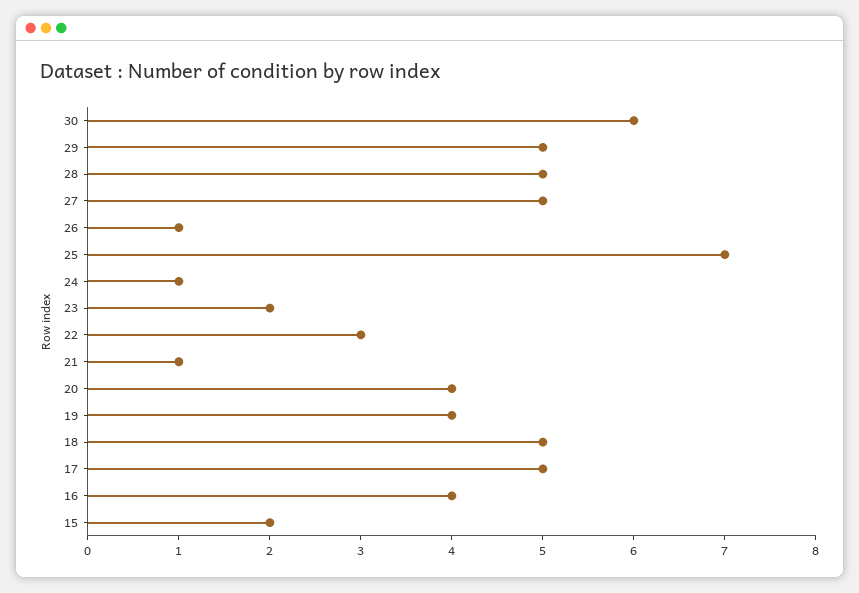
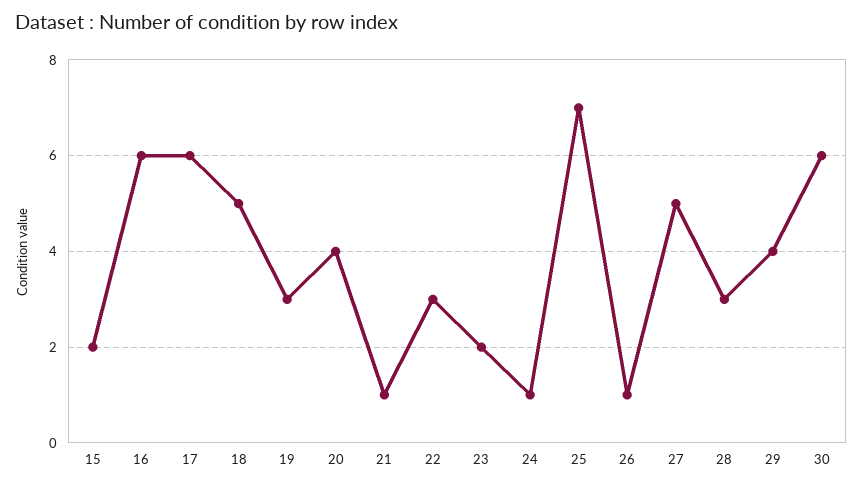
  {
    "30": 6,
-   "29": 5,
+   "29": 4,
-   "28": 5,
+   "28": 3,
    "27": 5,
    "26": 1,
    "25": 7,
    "24": 1,
    "23": 2,
    "22": 3,
    "21": 1,
    "20": 4,
-   "19": 4,
+   "19": 3,
    "18": 5,
-   "17": 5,
+   "17": 6,
-   "16": 4,
+   "16": 6,
    "15": 2
  }

